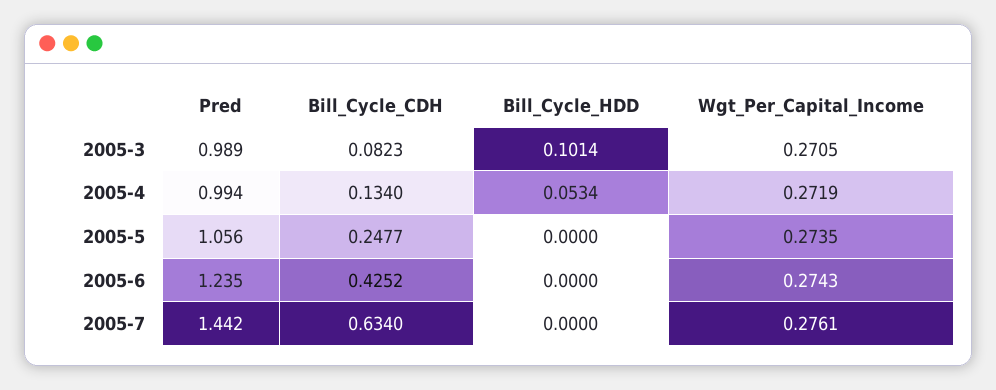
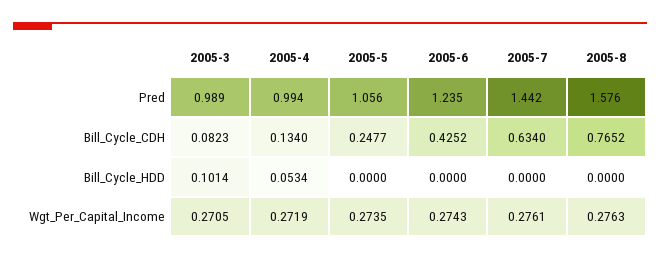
  {
    "Pred": {
      "2005-3": 0.989,
      "2005-4": 0.994,
      "2005-5": 1.056,
      "2005-6": 1.235,
-     "2005-7": 1.442
+     "2005-7": 1.442,
+     "2005-8": 1.576
    },
    "Bill_Cycle_CDH": {
      "2005-3": 0.0823,
      "2005-4": 0.134,
      "2005-5": 0.2477,
      "2005-6": 0.4252,
-     "2005-7": 0.634
+     "2005-7": 0.634,
+     "2005-8": 0.7652
    },
    "Bill_Cycle_HDD": {
      "2005-3": 0.1014,
      "2005-4": 0.0534,
      "2005-5": 0,
      "2005-6": 0,
-     "2005-7": 0
+     "2005-7": 0,
+     "2005-8": 0
    },
    "Wgt_Per_Capital_Income": {
      "2005-3": 0.2705,
      "2005-4": 0.2719,
      "2005-5": 0.2735,
      "2005-6": 0.2743,
-     "2005-7": 0.2761
+     "2005-7": 0.2761,
+     "2005-8": 0.2763
    }
  }

